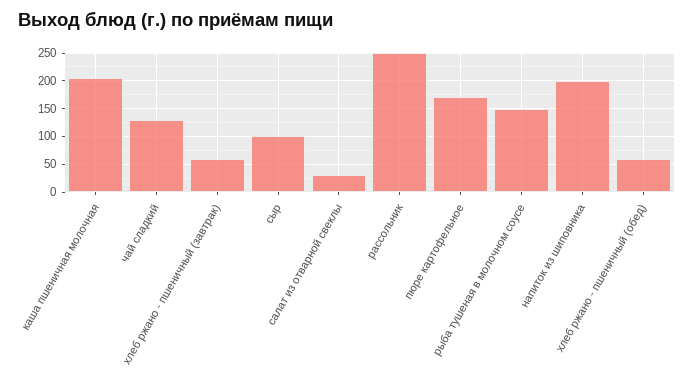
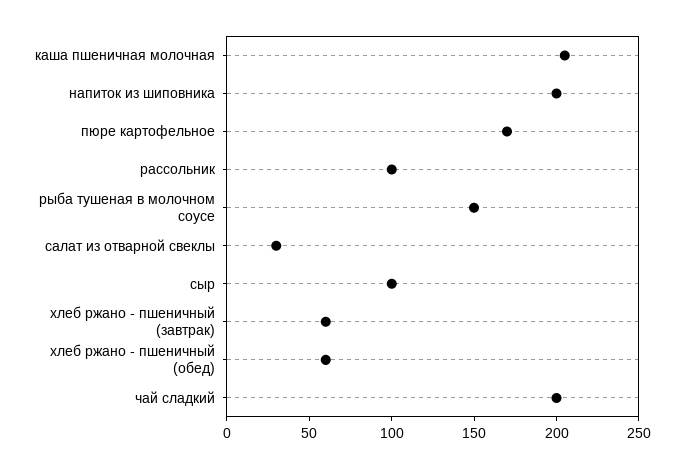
  {
    "каша пшеничная молочная": 210,
-   "чай сладкий": 125,
+   "чай сладкий": 200,
    "хлеб ржано - пшеничный (завтрак)": 60,
    "сыр": 100,
    "салат из отварной свеклы": 30,
-   "рассольник": 250,
+   "рассольник": 100,
    "пюре картофельное": 170,
    "рыба тушеная в молочном соусе": 150,
    "напиток из шиповника": 200,
    "хлеб ржано - пшеничный (обед)": 60
  }

